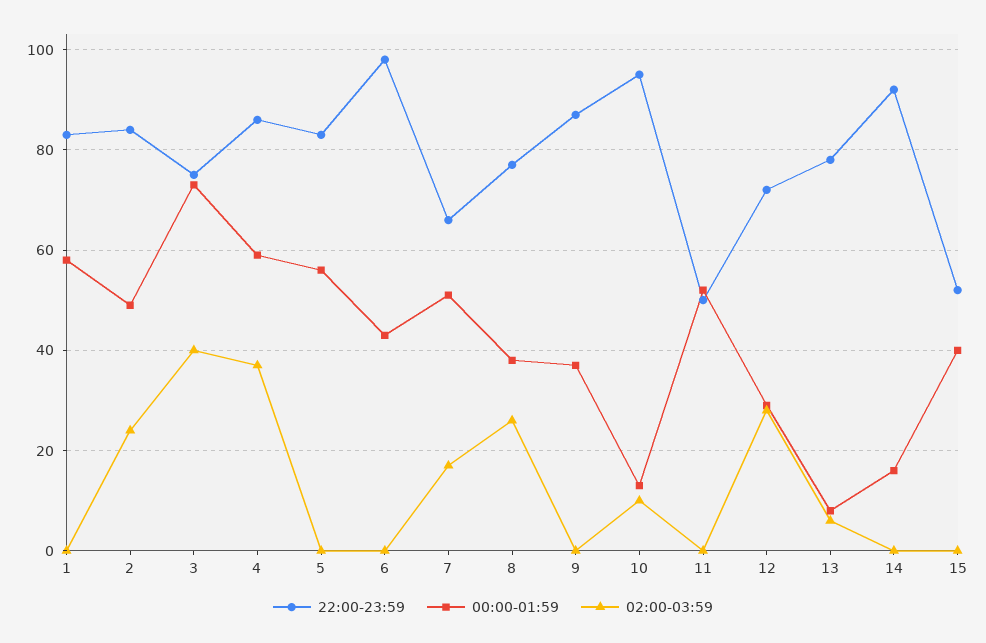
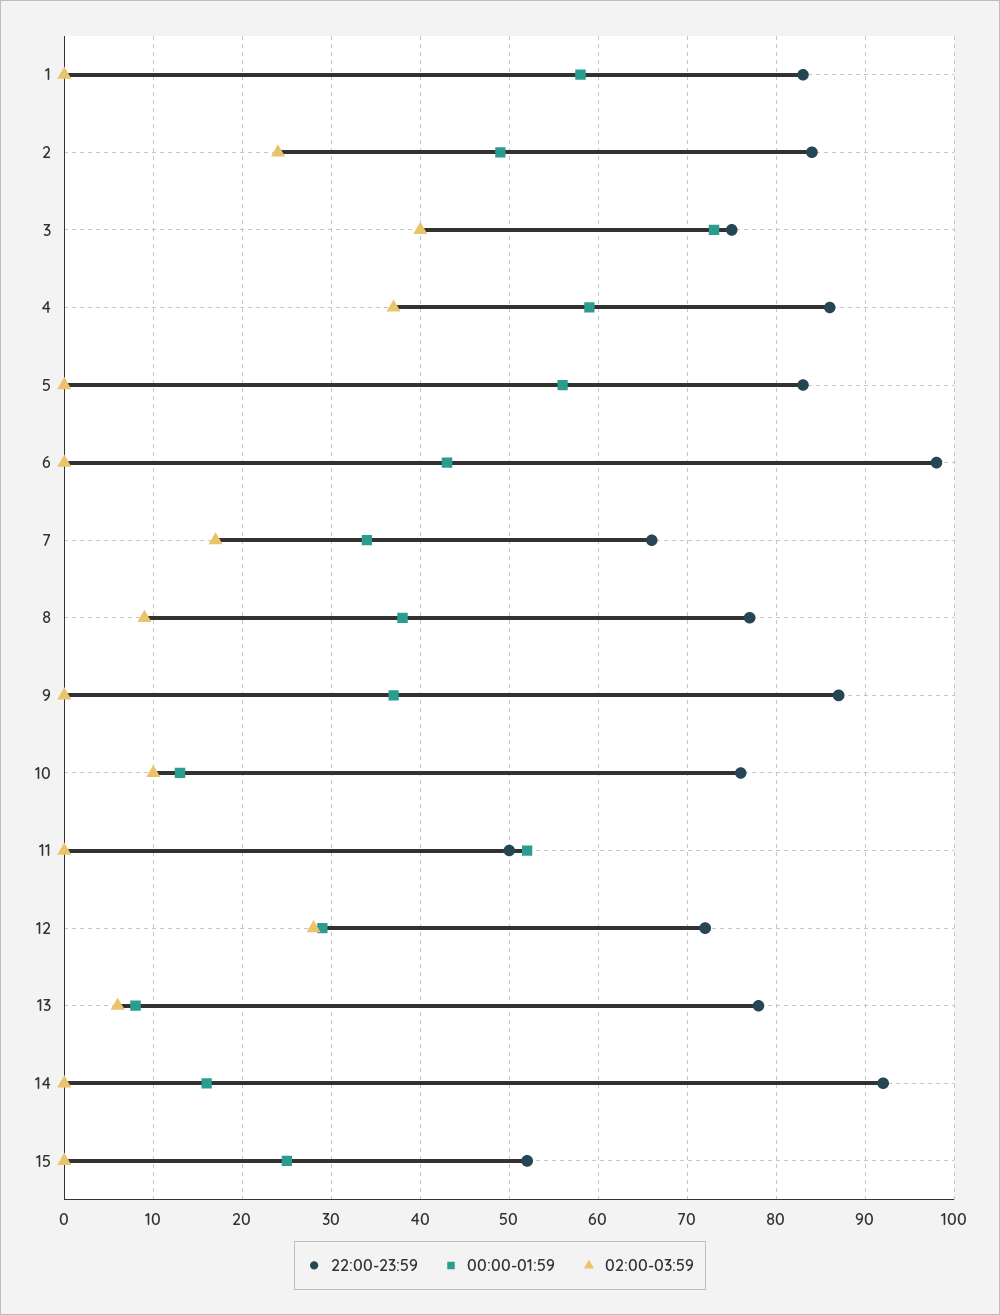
  {
    "22:00-23:59": {
      "1": 83,
      "2": 84,
      "3": 75,
      "4": 86,
      "5": 83,
      "6": 98,
      "7": 66,
      "8": 77,
      "9": 87,
-     "10": 95,
+     "10": 76,
      "11": 50,
      "12": 72,
      "13": 78,
      "14": 92,
      "15": 52
    },
    "00:00-01:59": {
      "1": 58,
      "2": 49,
      "3": 73,
      "4": 59,
      "5": 56,
      "6": 43,
-     "7": 50,
+     "7": 34,
      "8": 38,
      "9": 37,
      "10": 13,
      "11": 52,
      "12": 29,
      "13": 8,
      "14": 16,
-     "15": 40
+     "15": 25
    },
    "02:00-03:59": {
      "1": 0,
      "2": 24,
      "3": 40,
      "4": 37,
      "5": 0,
      "6": 0,
      "7": 17,
-     "8": 25,
+     "8": 9,
      "9": 0,
      "10": 10,
      "11": 0,
      "12": 28,
      "13": 6,
      "14": 0,
      "15": 0
    }
  }

